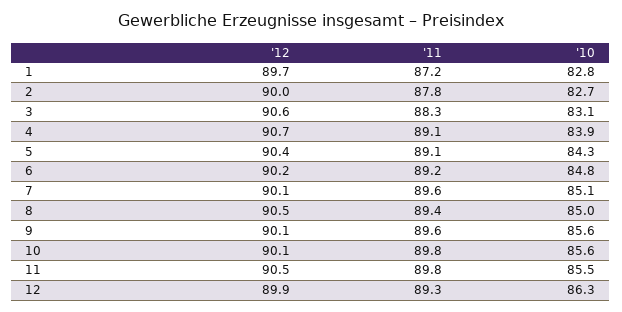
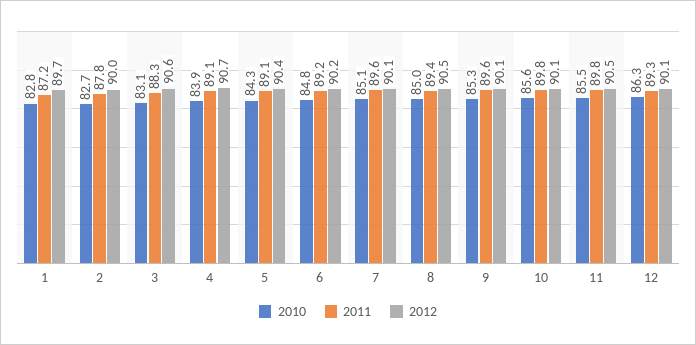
  {
    "'12": {
      "1": 89.7,
      "2": 90,
      "3": 90.6,
      "4": 90.7,
      "5": 90.4,
      "6": 90.2,
      "7": 90.1,
      "8": 90.5,
      "9": 90.1,
      "10": 90.1,
      "11": 90.5,
-     "12": 89.9
+     "12": 90.1
    },
    "'11": {
      "1": 87.2,
      "2": 87.8,
      "3": 88.3,
      "4": 89.1,
      "5": 89.1,
      "6": 89.2,
      "7": 89.6,
      "8": 89.4,
      "9": 89.6,
      "10": 89.8,
      "11": 89.8,
      "12": 89.3
    },
    "'10": {
      "1": 82.8,
      "2": 82.7,
      "3": 83.1,
      "4": 83.9,
      "5": 84.3,
      "6": 84.8,
      "7": 85.1,
      "8": 85,
-     "9": 85.6,
+     "9": 85.3,
      "10": 85.6,
      "11": 85.5,
      "12": 86.3
    }
  }

